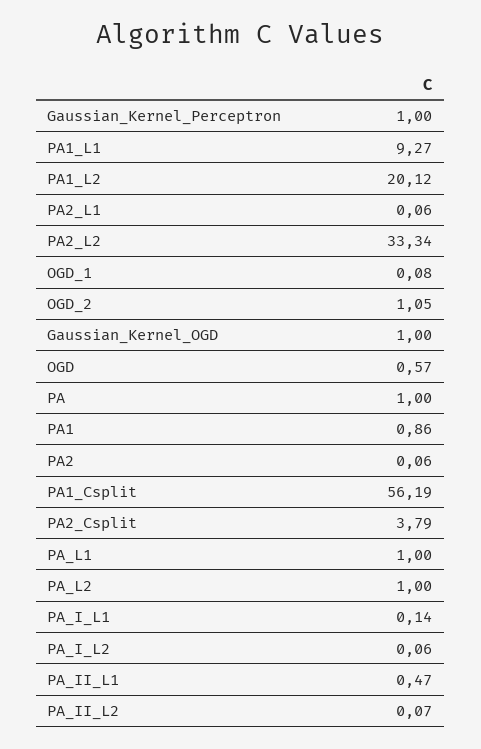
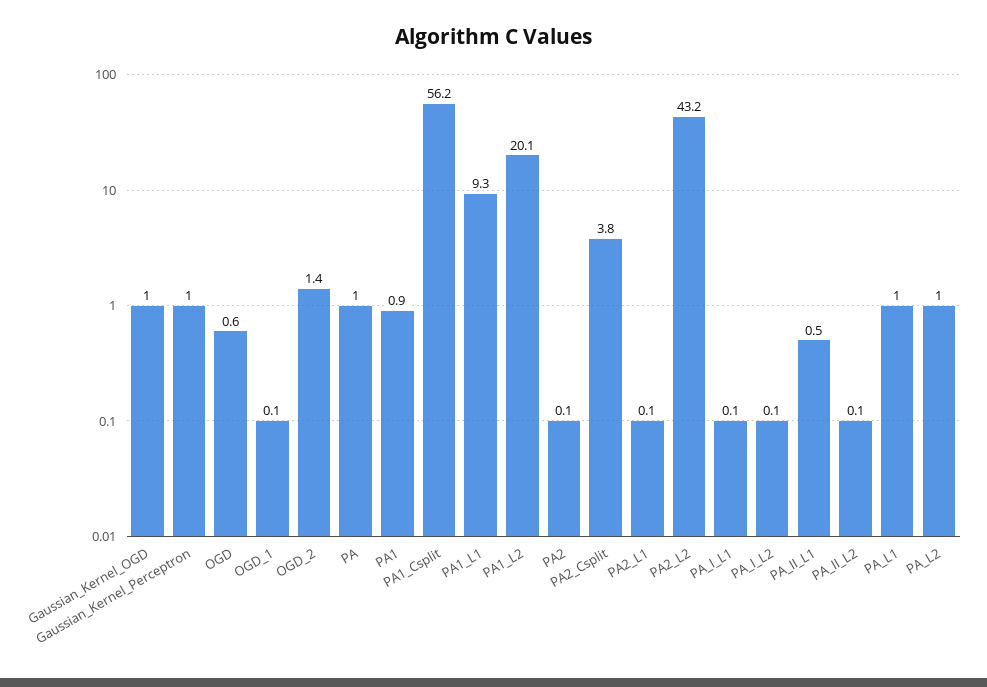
  {
    "Gaussian_Kernel_Perceptron": 1,
    "PA1_L1": 9.27,
    "PA1_L2": 20.12,
    "PA2_L1": 0.06,
-   "PA2_L2": 33.34,
+   "PA2_L2": 43.2,
    "OGD_1": 0.08,
-   "OGD_2": 1.05,
+   "OGD_2": 1.4,
    "Gaussian_Kernel_OGD": 1,
    "OGD": 0.57,
    "PA": 1,
    "PA1": 0.86,
    "PA2": 0.06,
    "PA1_Csplit": 56.19,
    "PA2_Csplit": 3.79,
    "PA_L1": 1,
    "PA_L2": 1,
    "PA_I_L1": 0.14,
    "PA_I_L2": 0.06,
    "PA_II_L1": 0.47,
    "PA_II_L2": 0.07
  }

